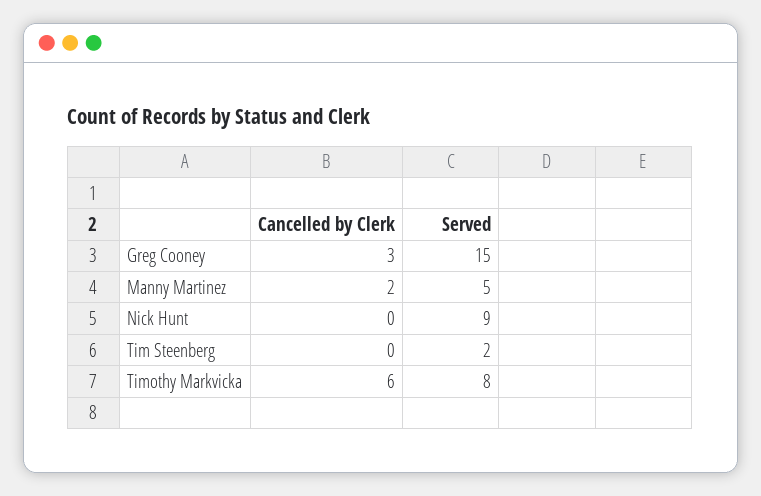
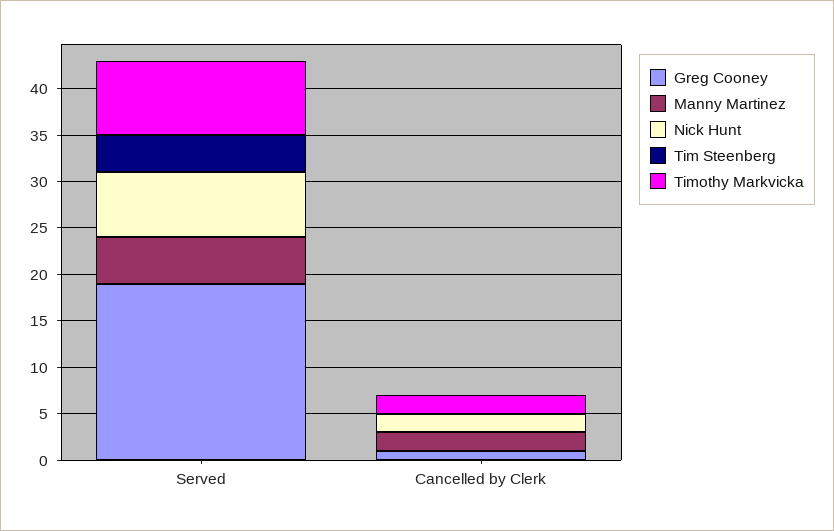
  {
    "Greg Cooney": {
-     "Cancelled by Clerk": 3,
+     "Cancelled by Clerk": 1,
-     "Served": 15
+     "Served": 19
    },
    "Manny Martinez": {
      "Cancelled by Clerk": 2,
      "Served": 5
    },
    "Nick Hunt": {
-     "Cancelled by Clerk": 0,
+     "Cancelled by Clerk": 2,
-     "Served": 9
+     "Served": 7
    },
    "Tim Steenberg": {
      "Cancelled by Clerk": 0,
-     "Served": 2
+     "Served": 4
    },
    "Timothy Markvicka": {
-     "Cancelled by Clerk": 6,
+     "Cancelled by Clerk": 2,
      "Served": 8
    }
  }

